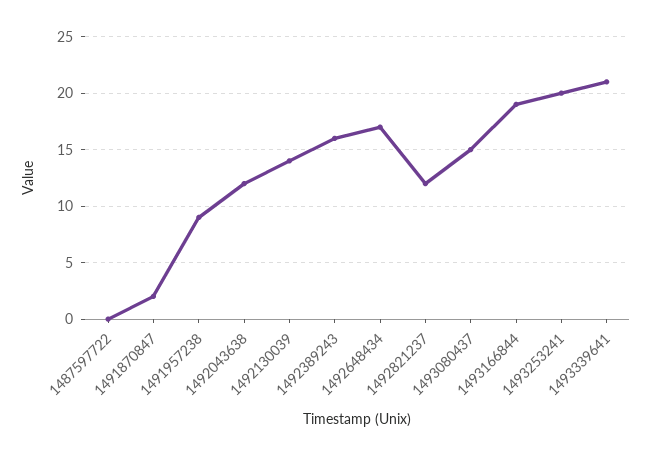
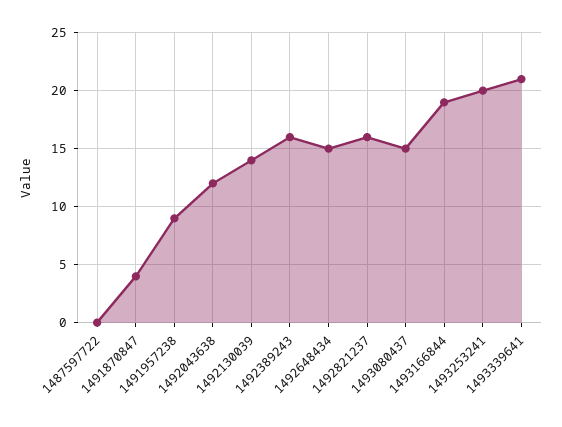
  {
    "1487597722": 0,
-   "1491870847": 2,
+   "1491870847": 4,
    "1491957238": 9,
    "1492043638": 12,
    "1492130039": 14,
    "1492389243": 16,
-   "1492648434": 17,
+   "1492648434": 15,
-   "1492821237": 12,
+   "1492821237": 16,
    "1493080437": 15,
    "1493166844": 19,
    "1493253241": 20,
    "1493339641": 21
  }

